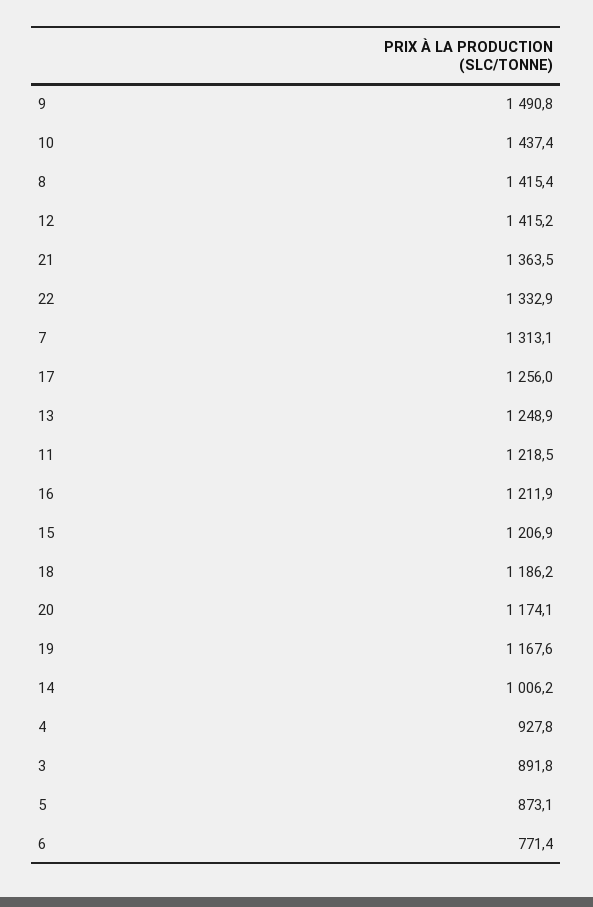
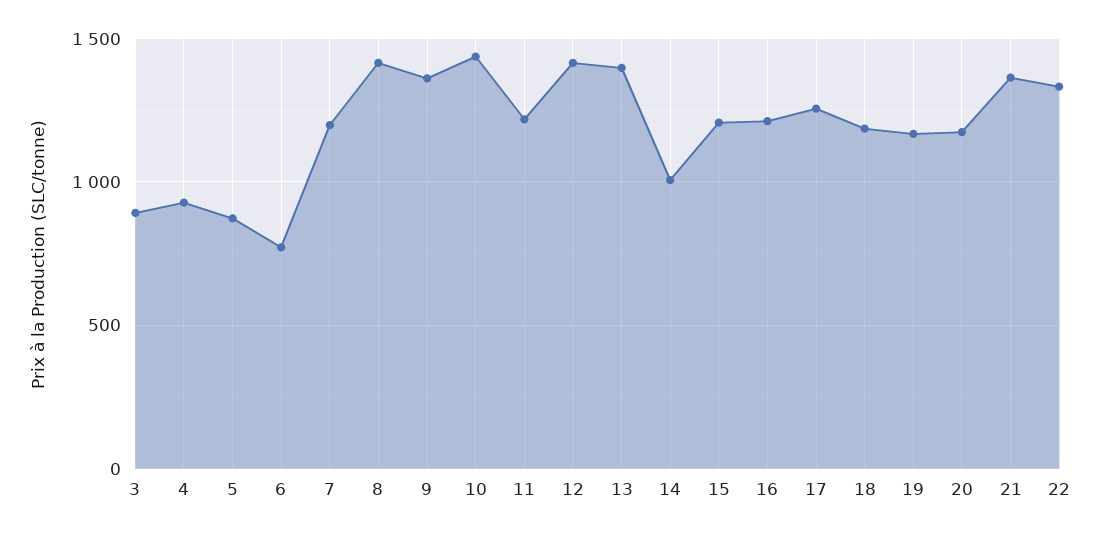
  {
-   "9": 1490.8,
+   "9": 1350,
    "10": 1437.4,
    "8": 1415.4,
    "12": 1415.2,
    "21": 1363.5,
    "22": 1332.9,
-   "7": 1313.1,
+   "7": 1200,
    "17": 1256,
-   "13": 1248.9,
+   "13": 1400,
    "11": 1218.5,
    "16": 1211.9,
    "15": 1206.9,
    "18": 1186.2,
    "20": 1174.1,
    "19": 1167.6,
    "14": 1006.2,
    "4": 927.8,
    "3": 891.8,
    "5": 873.1,
    "6": 771.4
  }

